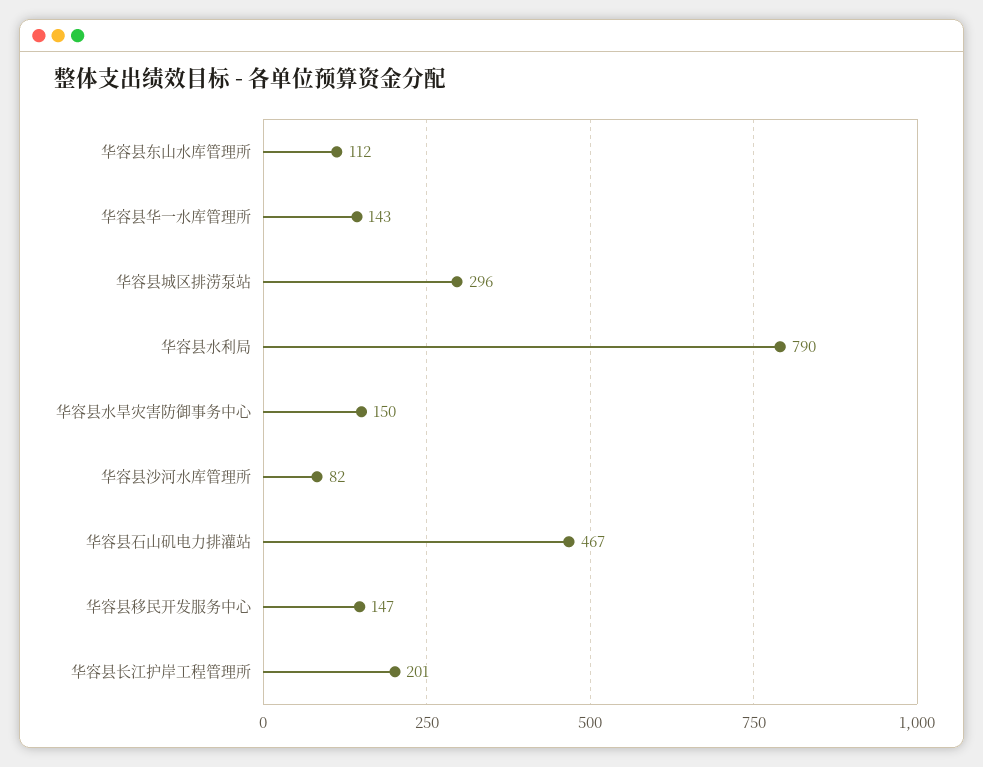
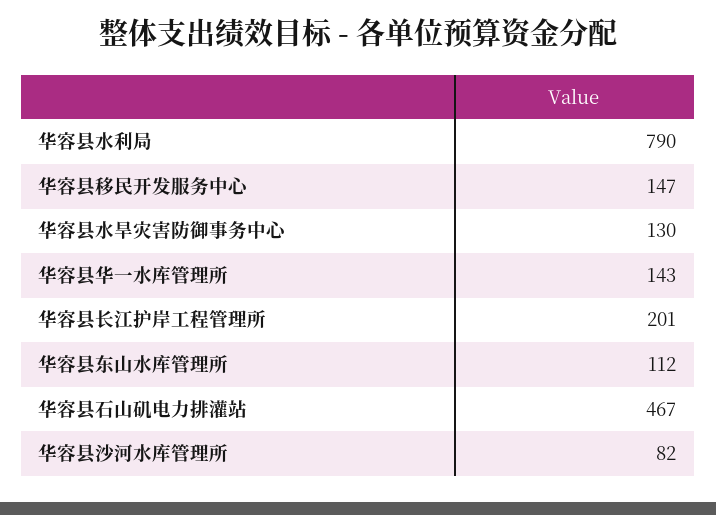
  {
    "华容县东山水库管理所": 112,
    "华容县华一水库管理所": 143,
-   "华容县城区排涝泵站": 296,
    "华容县水利局": 790,
-   "华容县水旱灾害防御事务中心": 150,
+   "华容县水旱灾害防御事务中心": 130,
    "华容县沙河水库管理所": 82,
    "华容县石山矶电力排灌站": 467,
    "华容县移民开发服务中心": 147,
    "华容县长江护岸工程管理所": 201
  }

